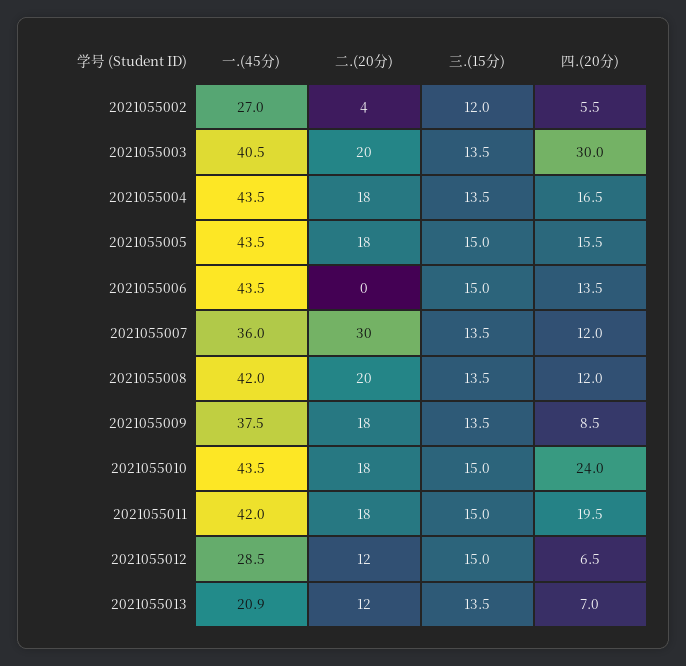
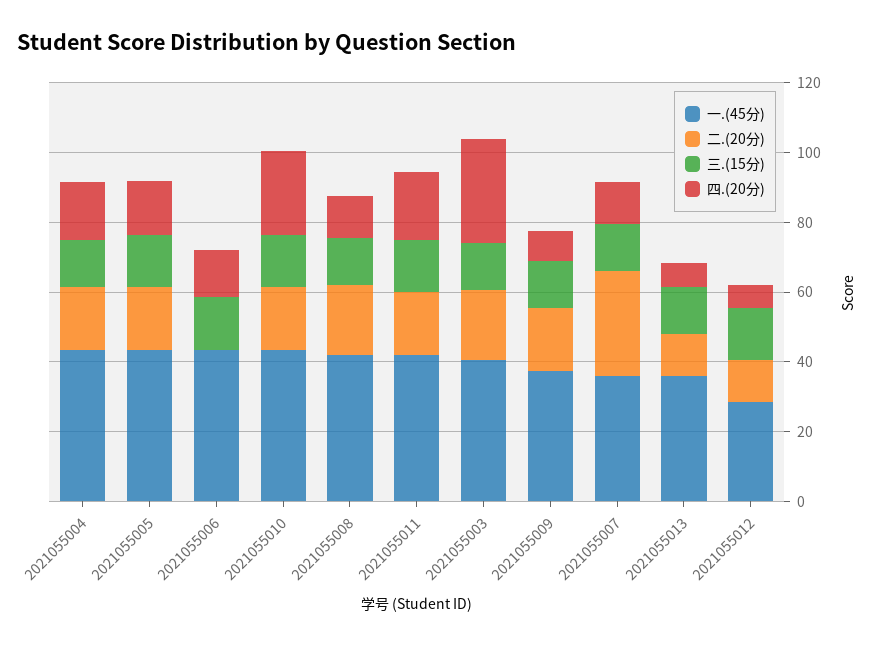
  {
    "一.(45分)": {
-     "2021055002": 27,
      "2021055003": 40.5,
      "2021055004": 43.5,
      "2021055005": 43.5,
      "2021055006": 43.5,
      "2021055007": 36,
      "2021055008": 42,
      "2021055009": 37.5,
      "2021055010": 43.5,
      "2021055011": 42,
      "2021055012": 28.5,
-     "2021055013": 20.9
+     "2021055013": 35
    },
    "二.(20分)": {
-     "2021055002": 4,
      "2021055003": 20,
      "2021055004": 18,
      "2021055005": 18,
      "2021055006": 0,
      "2021055007": 30,
      "2021055008": 20,
      "2021055009": 18,
      "2021055010": 18,
      "2021055011": 18,
      "2021055012": 12,
      "2021055013": 12
    },
    "三.(15分)": {
-     "2021055002": 12,
      "2021055003": 13.5,
      "2021055004": 13.5,
      "2021055005": 15,
      "2021055006": 15,
      "2021055007": 13.5,
      "2021055008": 13.5,
      "2021055009": 13.5,
      "2021055010": 15,
      "2021055011": 15,
      "2021055012": 15,
      "2021055013": 13.5
    },
    "四.(20分)": {
-     "2021055002": 5.5,
      "2021055003": 30,
      "2021055004": 16.5,
      "2021055005": 15.5,
      "2021055006": 13.5,
      "2021055007": 12,
      "2021055008": 12,
      "2021055009": 8.5,
      "2021055010": 24,
      "2021055011": 19.5,
      "2021055012": 6.5,
      "2021055013": 7
    }
  }

